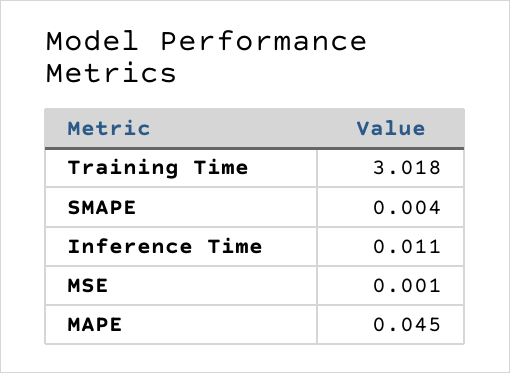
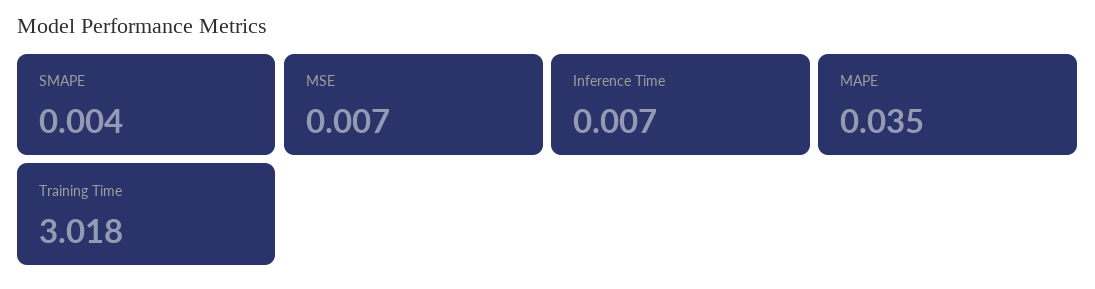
  {
    "Training Time": 3.018,
    "SMAPE": 0.004,
-   "Inference Time": 0.011,
+   "Inference Time": 0.007,
-   "MSE": 0.001,
+   "MSE": 0.007,
-   "MAPE": 0.045
+   "MAPE": 0.035
  }

